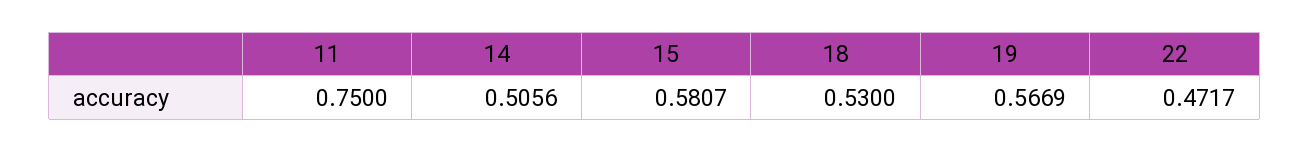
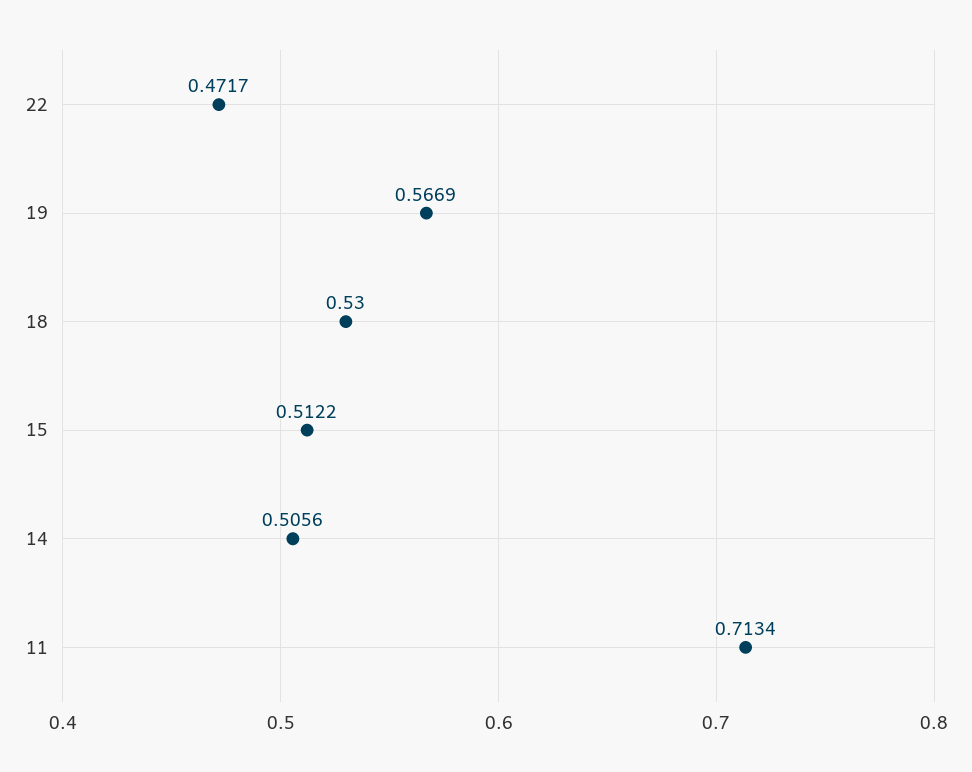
  {
-   "11": 0.75,
+   "11": 0.7134,
    "14": 0.5056,
-   "15": 0.5807,
+   "15": 0.5122,
    "18": 0.53,
    "19": 0.5669,
    "22": 0.4717
  }

